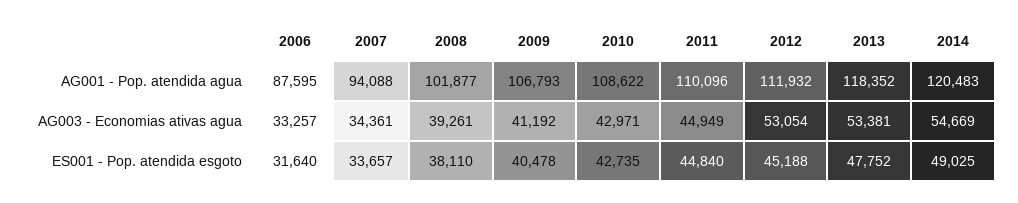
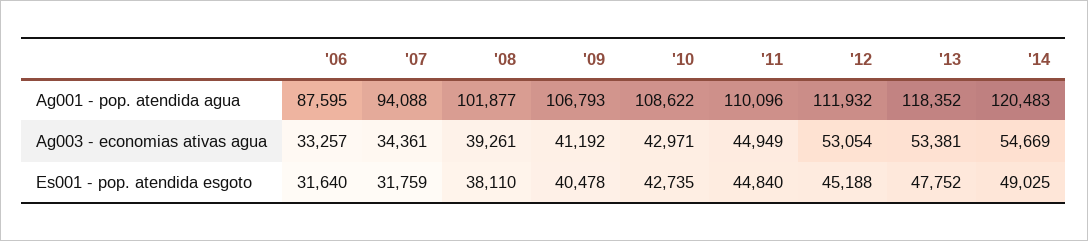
  {
    "2006": {
      "AG001 - Pop. atendida agua": 87595,
      "AG003 - Economias ativas agua": 33257,
      "ES001 - Pop. atendida esgoto": 31640
    },
    "2007": {
      "AG001 - Pop. atendida agua": 94088,
      "AG003 - Economias ativas agua": 34361,
-     "ES001 - Pop. atendida esgoto": 33657
+     "ES001 - Pop. atendida esgoto": 31759
    },
    "2008": {
      "AG001 - Pop. atendida agua": 101877,
      "AG003 - Economias ativas agua": 39261,
      "ES001 - Pop. atendida esgoto": 38110
    },
    "2009": {
      "AG001 - Pop. atendida agua": 106793,
      "AG003 - Economias ativas agua": 41192,
      "ES001 - Pop. atendida esgoto": 40478
    },
    "2010": {
      "AG001 - Pop. atendida agua": 108622,
      "AG003 - Economias ativas agua": 42971,
      "ES001 - Pop. atendida esgoto": 42735
    },
    "2011": {
      "AG001 - Pop. atendida agua": 110096,
      "AG003 - Economias ativas agua": 44949,
      "ES001 - Pop. atendida esgoto": 44840
    },
    "2012": {
      "AG001 - Pop. atendida agua": 111932,
      "AG003 - Economias ativas agua": 53054,
      "ES001 - Pop. atendida esgoto": 45188
    },
    "2013": {
      "AG001 - Pop. atendida agua": 118352,
      "AG003 - Economias ativas agua": 53381,
      "ES001 - Pop. atendida esgoto": 47752
    },
    "2014": {
      "AG001 - Pop. atendida agua": 120483,
      "AG003 - Economias ativas agua": 54669,
      "ES001 - Pop. atendida esgoto": 49025
    }
  }

